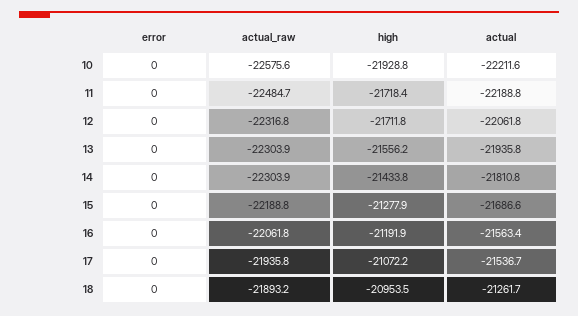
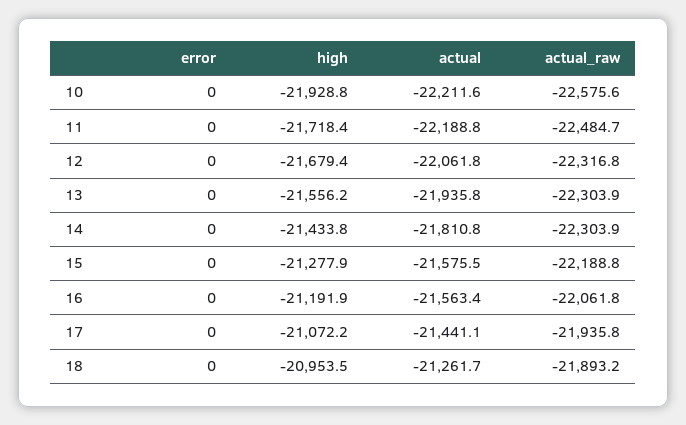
  {
    "error": {
      "10": 0,
      "11": 0,
      "12": 0,
      "13": 0,
      "14": 0,
      "15": 0,
      "16": 0,
      "17": 0,
      "18": 0
    },
    "actual_raw": {
      "10": -22575.6,
      "11": -22484.7,
      "12": -22316.8,
      "13": -22303.9,
      "14": -22303.9,
      "15": -22188.8,
      "16": -22061.8,
      "17": -21935.8,
      "18": -21893.2
    },
    "high": {
      "10": -21928.8,
      "11": -21718.4,
-     "12": -21711.8,
+     "12": -21679.4,
      "13": -21556.2,
      "14": -21433.8,
      "15": -21277.9,
      "16": -21191.9,
      "17": -21072.2,
      "18": -20953.5
    },
    "actual": {
      "10": -22211.6,
      "11": -22188.8,
      "12": -22061.8,
      "13": -21935.8,
      "14": -21810.8,
-     "15": -21686.6,
+     "15": -21575.5,
      "16": -21563.4,
-     "17": -21536.7,
+     "17": -21441.1,
      "18": -21261.7
    }
  }

